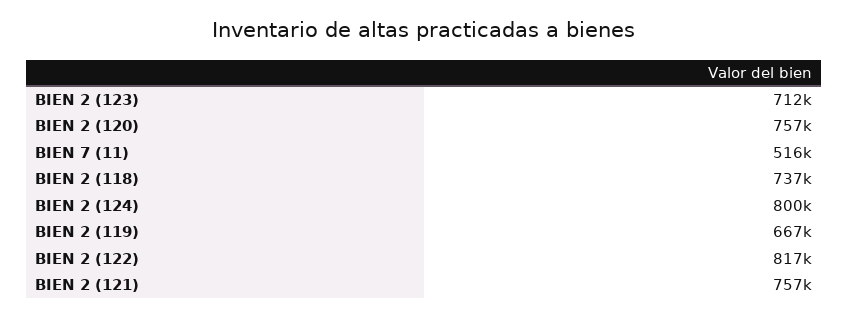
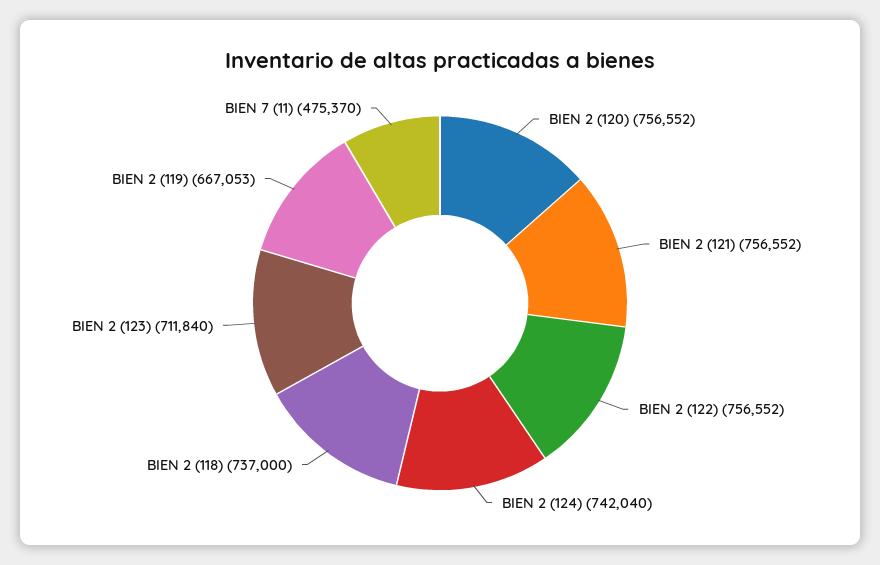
  {
    "BIEN 2 (123)": 711840,
    "BIEN 2 (120)": 756552,
-   "BIEN 7 (11)": 516000,
+   "BIEN 7 (11)": 475370,
    "BIEN 2 (118)": 737000,
-   "BIEN 2 (124)": 800000,
+   "BIEN 2 (124)": 742040,
    "BIEN 2 (119)": 667053,
-   "BIEN 2 (122)": 817000,
+   "BIEN 2 (122)": 756552,
    "BIEN 2 (121)": 756552
  }

